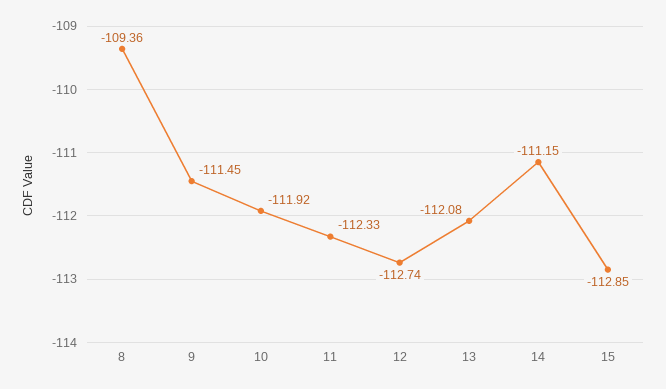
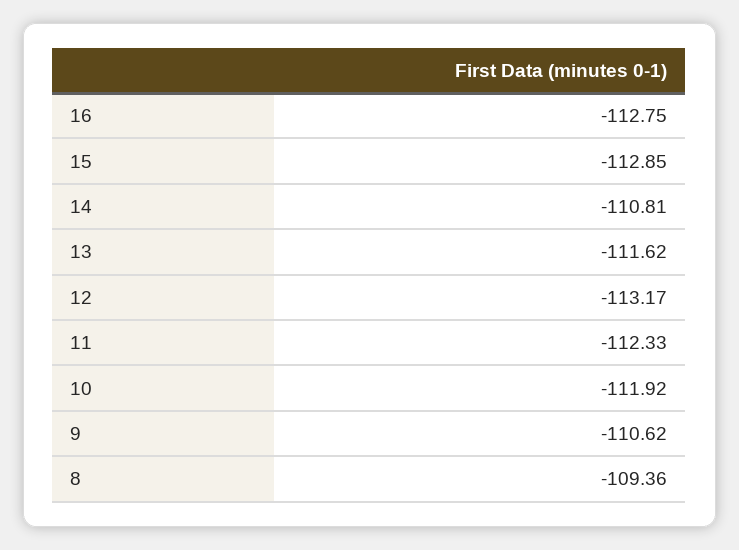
  {
    "8": -109.36,
-   "9": -111.45,
+   "9": -110.62,
    "10": -111.92,
    "11": -112.33,
-   "12": -112.74,
+   "12": -113.17,
-   "13": -112.08,
+   "13": -111.62,
-   "14": -111.15,
+   "14": -110.81,
-   "15": -112.85
+   "15": -112.85,
+   "16": -112.75
  }

